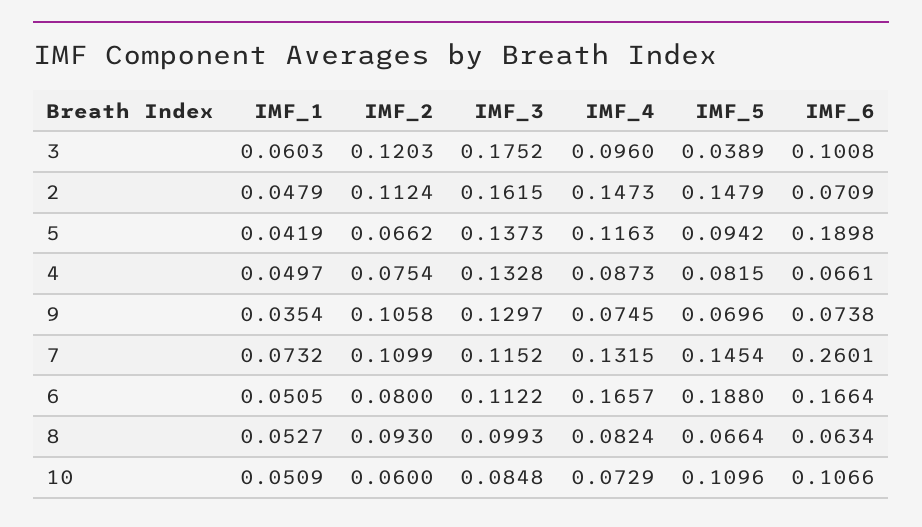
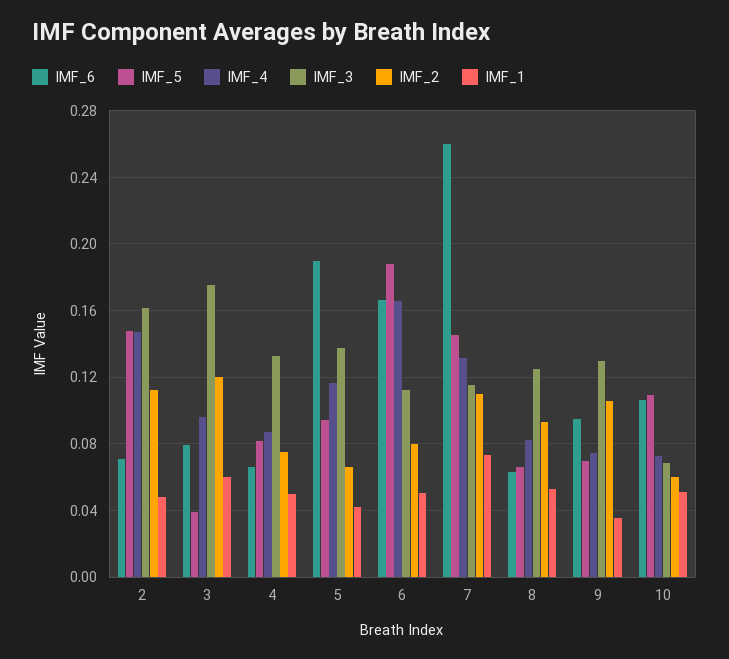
  {
    "IMF_1": {
      "3": 0.0603,
      "2": 0.0479,
      "5": 0.0419,
      "4": 0.0497,
      "9": 0.0354,
      "7": 0.0732,
      "6": 0.0505,
      "8": 0.0527,
      "10": 0.0509
    },
    "IMF_2": {
      "3": 0.1203,
      "2": 0.1124,
      "5": 0.0662,
      "4": 0.0754,
      "9": 0.1058,
      "7": 0.1099,
      "6": 0.08,
      "8": 0.093,
      "10": 0.06
    },
    "IMF_3": {
      "3": 0.1752,
      "2": 0.1615,
      "5": 0.1373,
      "4": 0.1328,
      "9": 0.1297,
      "7": 0.1152,
      "6": 0.1122,
-     "8": 0.0993,
+     "8": 0.125,
-     "10": 0.0848
+     "10": 0.07
    },
    "IMF_4": {
      "3": 0.096,
      "2": 0.1473,
      "5": 0.1163,
      "4": 0.0873,
      "9": 0.0745,
      "7": 0.1315,
      "6": 0.1657,
      "8": 0.0824,
      "10": 0.0729
    },
    "IMF_5": {
      "3": 0.0389,
      "2": 0.1479,
      "5": 0.0942,
      "4": 0.0815,
      "9": 0.0696,
      "7": 0.1454,
      "6": 0.188,
      "8": 0.0664,
      "10": 0.1096
    },
    "IMF_6": {
-     "3": 0.1008,
+     "3": 0.08,
      "2": 0.0709,
      "5": 0.1898,
      "4": 0.0661,
-     "9": 0.0738,
+     "9": 0.095,
      "7": 0.2601,
      "6": 0.1664,
      "8": 0.0634,
      "10": 0.1066
    }
  }

